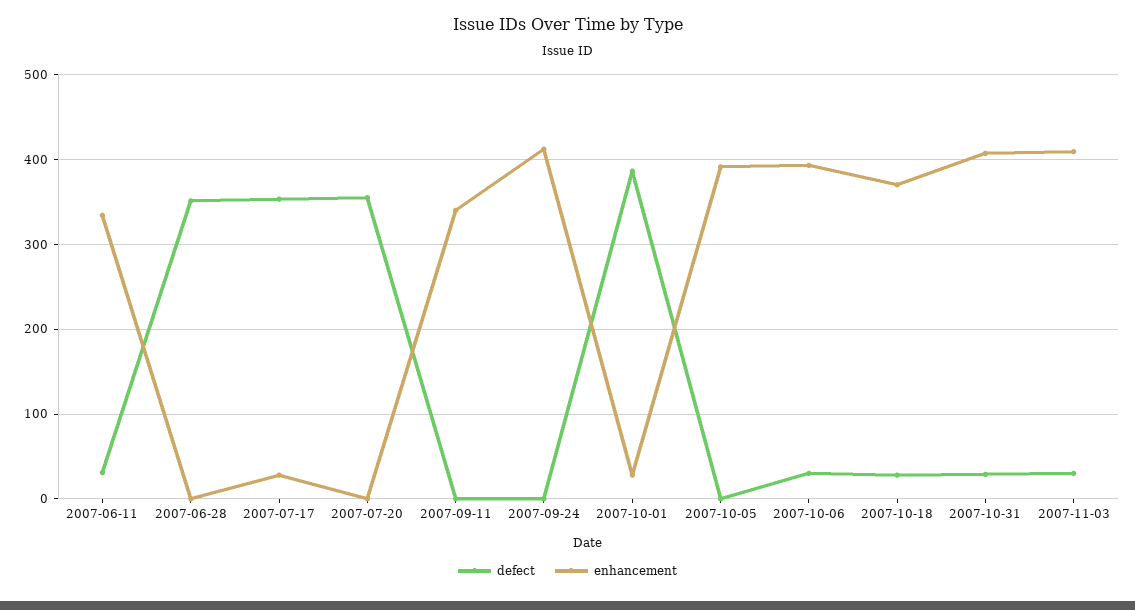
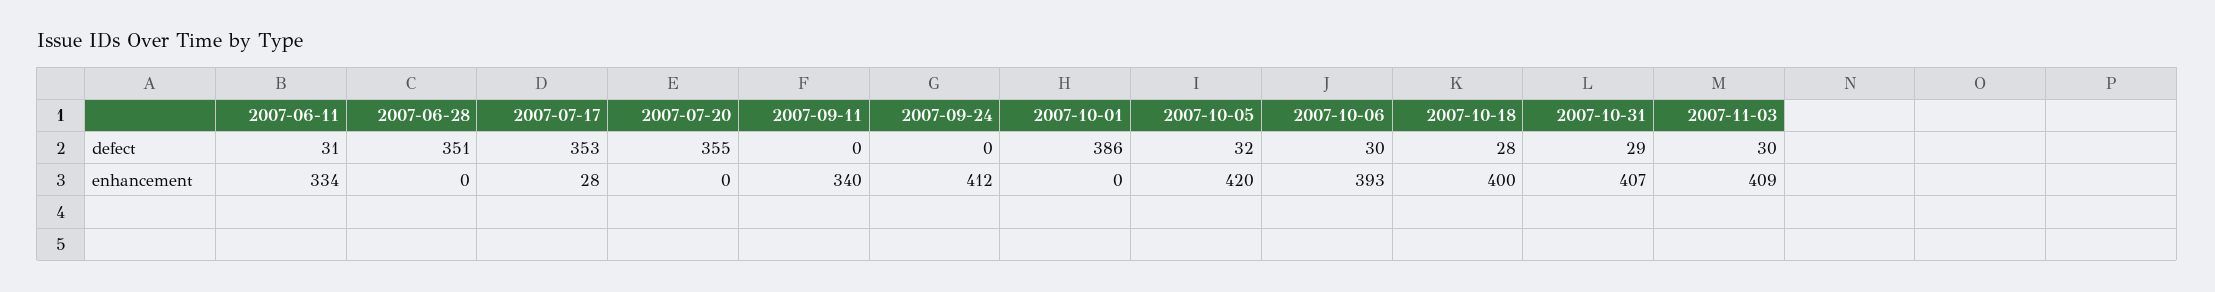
  {
    "defect": {
      "2007-06-11": 31,
      "2007-06-28": 351,
      "2007-07-17": 353,
      "2007-07-20": 355,
      "2007-09-11": 0,
      "2007-09-24": 0,
      "2007-10-01": 386,
-     "2007-10-05": 0,
+     "2007-10-05": 32,
      "2007-10-06": 30,
      "2007-10-18": 28,
      "2007-10-31": 29,
      "2007-11-03": 30
    },
    "enhancement": {
      "2007-06-11": 334,
      "2007-06-28": 0,
      "2007-07-17": 28,
      "2007-07-20": 0,
      "2007-09-11": 340,
      "2007-09-24": 412,
-     "2007-10-01": 30,
+     "2007-10-01": 0,
-     "2007-10-05": 390,
+     "2007-10-05": 420,
      "2007-10-06": 393,
-     "2007-10-18": 370,
+     "2007-10-18": 400,
      "2007-10-31": 407,
      "2007-11-03": 409
    }
  }

